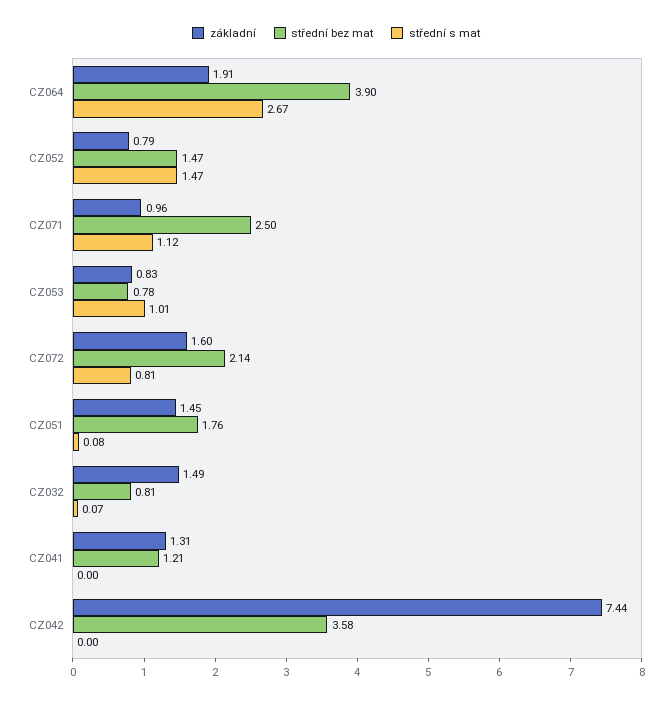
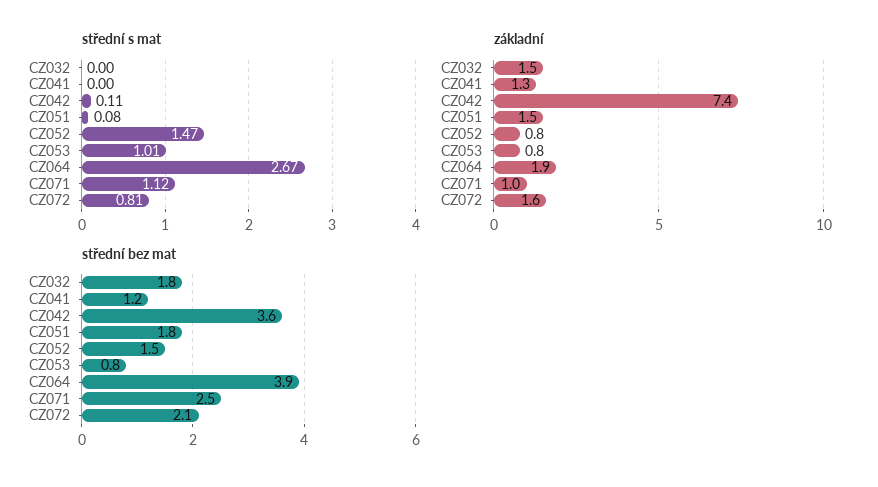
  {
    "základní": {
      "CZ064": 1.91,
      "CZ052": 0.79,
      "CZ071": 0.96,
      "CZ053": 0.83,
      "CZ072": 1.6,
      "CZ051": 1.45,
      "CZ032": 1.49,
      "CZ041": 1.31,
      "CZ042": 7.44
    },
    "střední bez mat": {
      "CZ064": 3.9,
      "CZ052": 1.47,
      "CZ071": 2.5,
      "CZ053": 0.78,
      "CZ072": 2.14,
      "CZ051": 1.76,
-     "CZ032": 0.81,
+     "CZ032": 1.8,
      "CZ041": 1.21,
      "CZ042": 3.58
    },
    "střední s mat": {
      "CZ064": 2.67,
      "CZ052": 1.47,
      "CZ071": 1.12,
      "CZ053": 1.01,
      "CZ072": 0.81,
      "CZ051": 0.08,
-     "CZ032": 0.07,
+     "CZ032": 0,
      "CZ041": 0,
-     "CZ042": 0
+     "CZ042": 0.11
    }
  }

